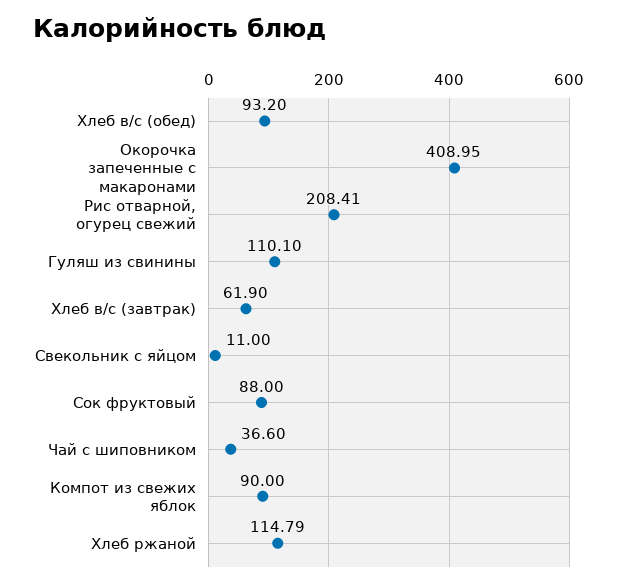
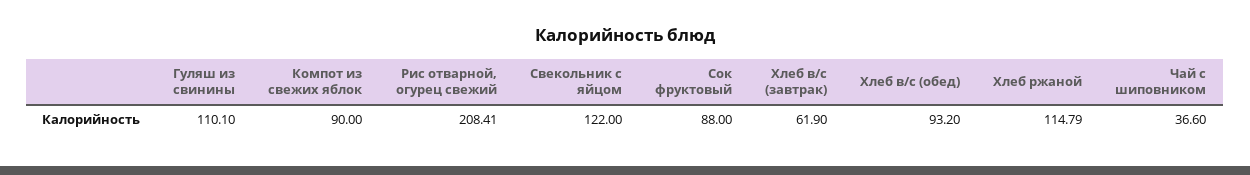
  {
    "Хлеб в/с (обед)": 93.2,
-   "Окорочка запеченные с макаронами": 408.95,
    "Рис отварной, огурец свежий": 208.41,
    "Гуляш из свинины": 110.1,
    "Хлеб в/с (завтрак)": 61.9,
-   "Свекольник с яйцом": 11,
+   "Свекольник с яйцом": 122,
    "Сок фруктовый": 88,
    "Чай с шиповником": 36.6,
    "Компот из свежих яблок": 90,
    "Хлеб ржаной": 114.79
  }

